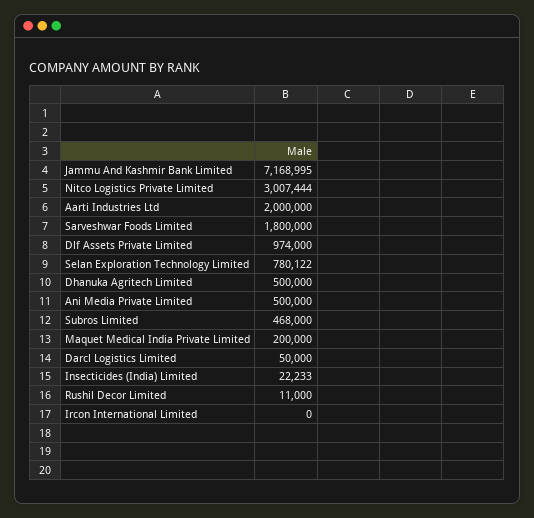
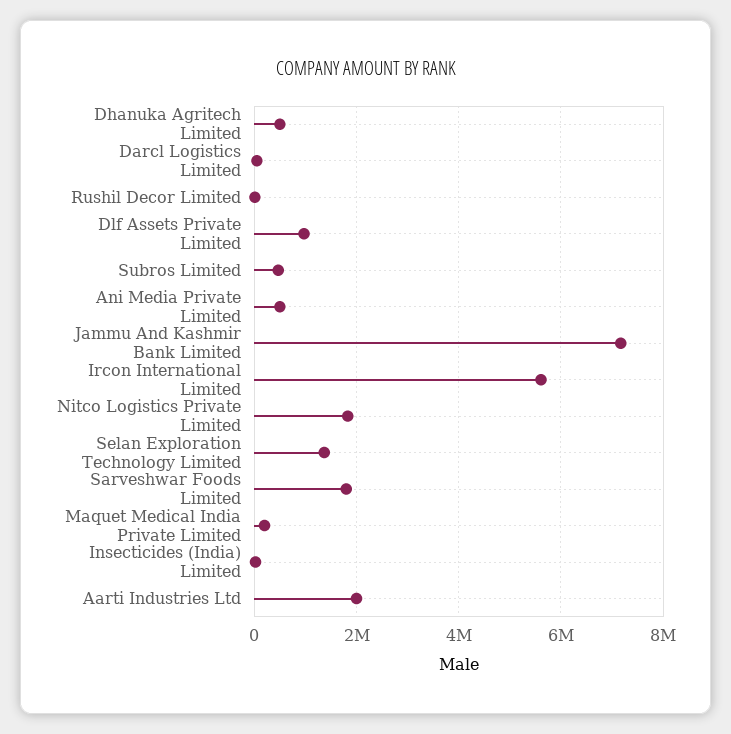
  {
    "Jammu And Kashmir Bank Limited": 7168995,
-   "Nitco Logistics Private Limited": 3007444,
+   "Nitco Logistics Private Limited": 1800000,
    "Aarti Industries Ltd": 2000000,
    "Sarveshwar Foods Limited": 1800000,
    "Dlf Assets Private Limited": 974000,
-   "Selan Exploration Technology Limited": 780122,
+   "Selan Exploration Technology Limited": 1400000,
    "Dhanuka Agritech Limited": 500000,
    "Ani Media Private Limited": 500000,
    "Subros Limited": 468000,
    "Maquet Medical India Private Limited": 200000,
    "Darcl Logistics Limited": 50000,
    "Insecticides (India) Limited": 22233,
    "Rushil Decor Limited": 11000,
-   "Ircon International Limited": 0
+   "Ircon International Limited": 5600000
  }

